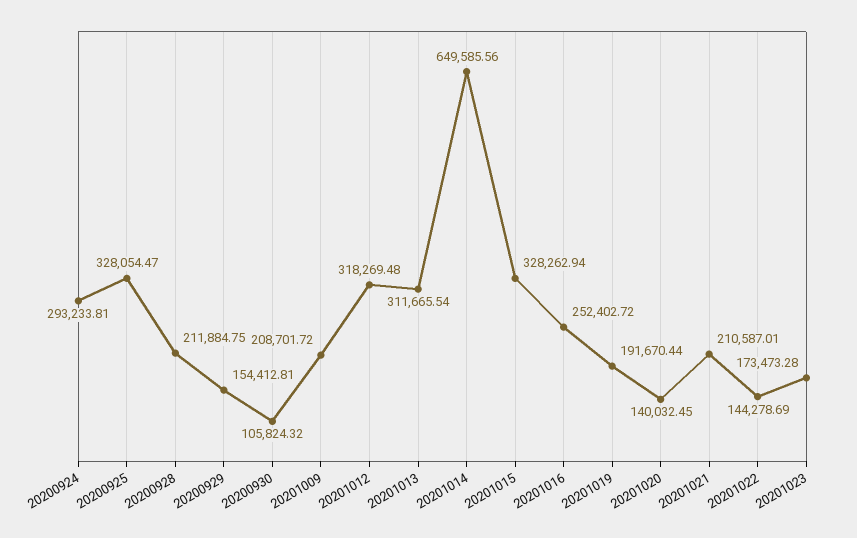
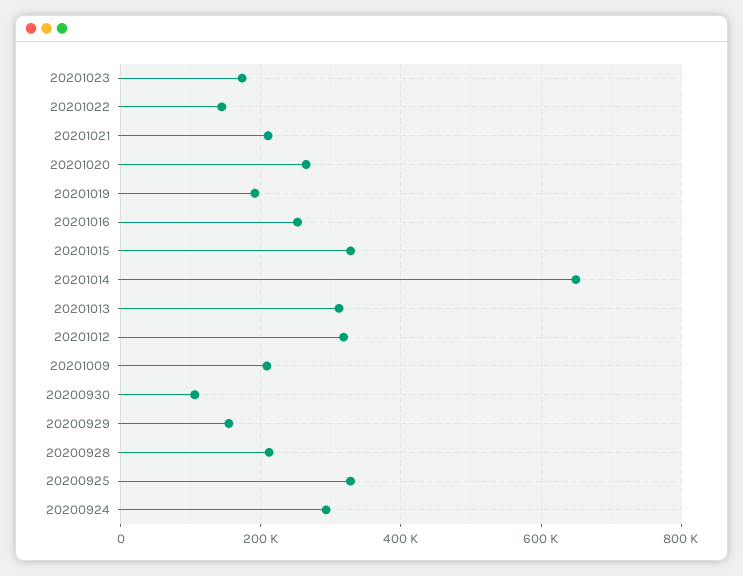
  {
    "20200924": 293233.81,
    "20200925": 328054.47,
    "20200928": 211884.75,
    "20200929": 154412.81,
    "20200930": 105824.32,
    "20201009": 208701.72,
    "20201012": 318269.48,
    "20201013": 311665.54,
    "20201014": 649585.56,
    "20201015": 328262.94,
    "20201016": 252402.72,
    "20201019": 191670.44,
-   "20201020": 140032.45,
+   "20201020": 260000,
    "20201021": 210587.01,
    "20201022": 144278.69,
    "20201023": 173473.28
  }

